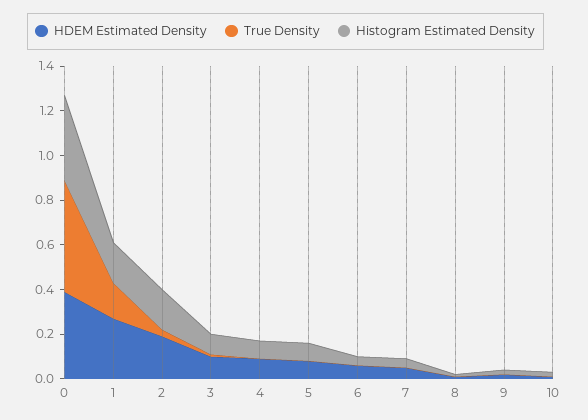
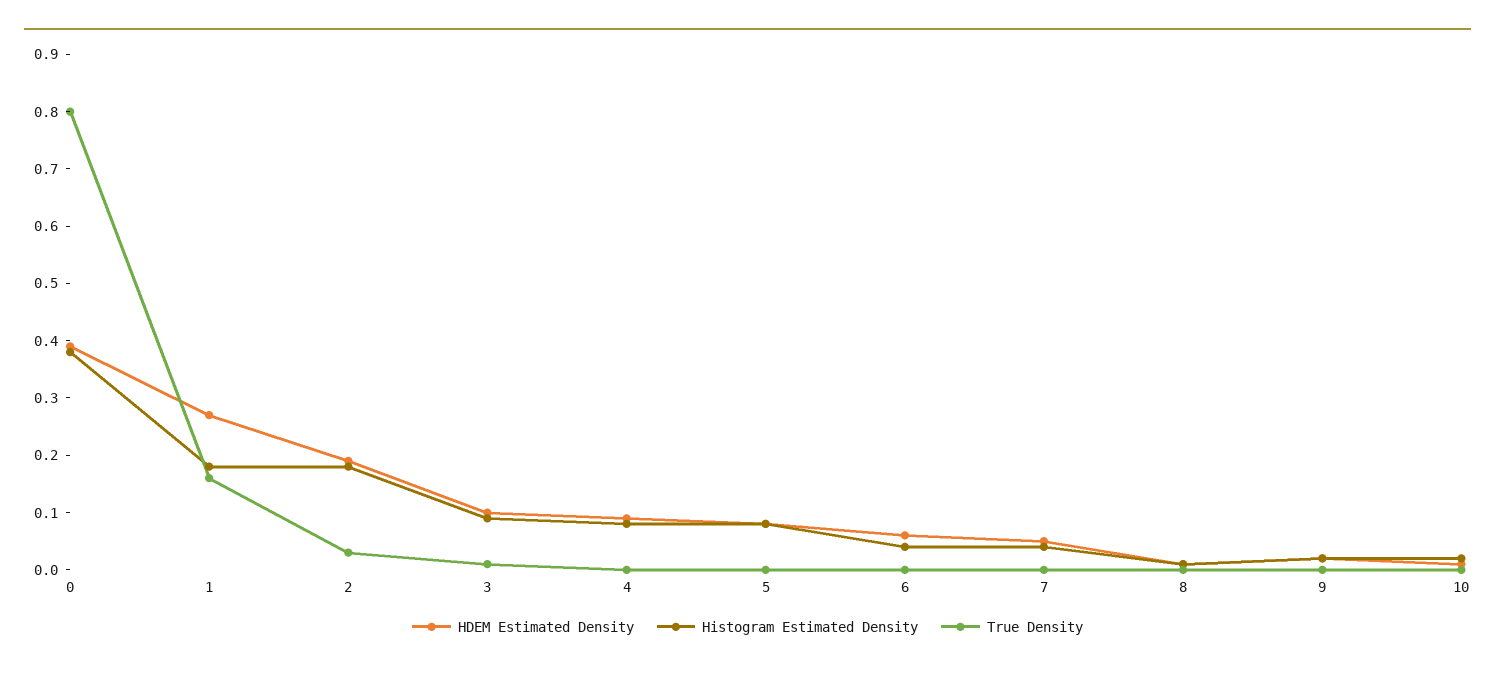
  {
    "HDEM Estimated Density": {
      "0": 0.4,
      "1": 0.25,
      "2": 0.2,
      "3": 0.1,
      "4": 0.1,
      "5": 0.1,
      "6": 0.05,
      "7": 0.05,
      "8": 0,
      "9": 0,
      "10": 0
    },
    "True Density": {
-     "0": 0.5,
+     "0": 0.8,
      "1": 0.15,
      "2": 0.05,
      "3": 0,
      "4": 0,
      "5": 0,
      "6": 0,
      "7": 0,
      "8": 0,
      "9": 0,
      "10": 0
    },
    "Histogram Estimated Density": {
      "0": 0.4,
      "1": 0.2,
      "2": 0.2,
      "3": 0.1,
      "4": 0.1,
      "5": 0.1,
      "6": 0.05,
      "7": 0.05,
      "8": 0,
      "9": 0,
      "10": 0
    }
  }

